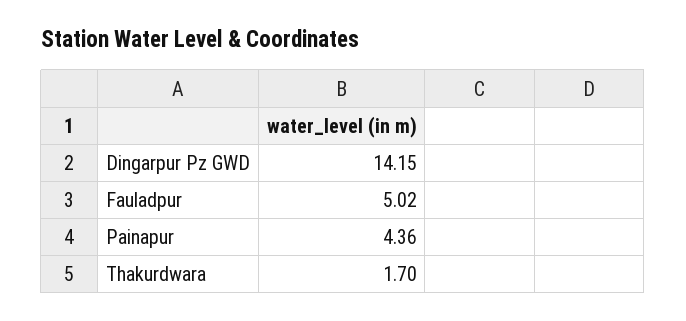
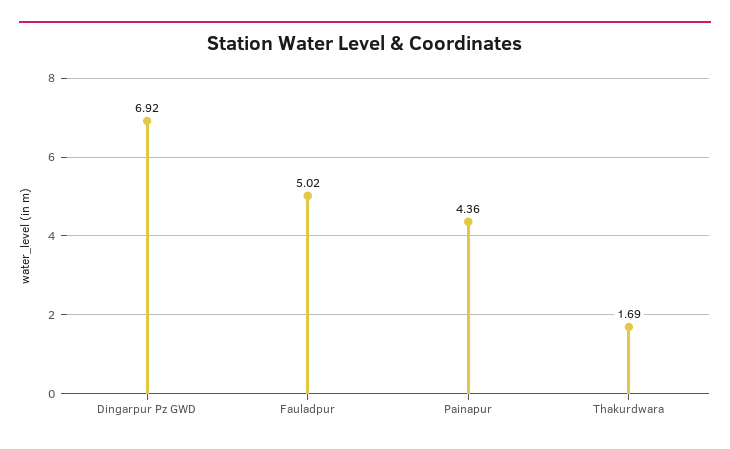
  {
-   "Dingarpur Pz GWD": 14.15,
+   "Dingarpur Pz GWD": 6.92,
    "Fauladpur": 5.02,
    "Painapur": 4.36,
-   "Thakurdwara": 1.7
+   "Thakurdwara": 1.69
  }

